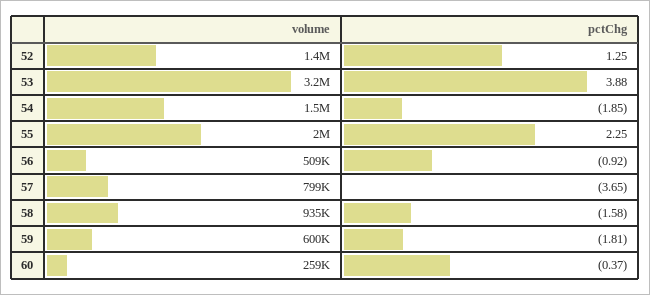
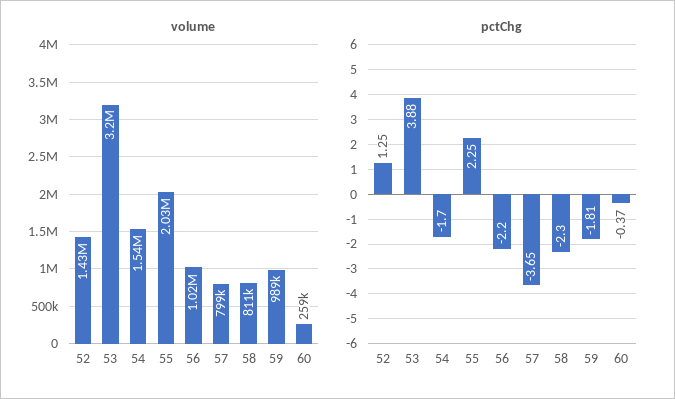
  {
    "volume": {
      "52": 1430000,
      "53": 3200000,
      "54": 1540000,
      "55": 2030000,
-     "56": 509000,
+     "56": 1020000,
      "57": 799000,
-     "58": 935000,
+     "58": 811000,
-     "59": 600000,
+     "59": 989000,
      "60": 259000
    },
    "pctChg": {
      "52": 1.25,
      "53": 3.88,
-     "54": -1.85,
+     "54": -1.7,
      "55": 2.25,
-     "56": -0.92,
+     "56": -2.2,
      "57": -3.65,
-     "58": -1.58,
+     "58": -2.3,
      "59": -1.81,
      "60": -0.37
    }
  }

